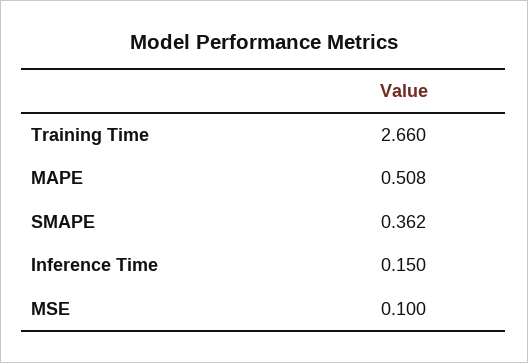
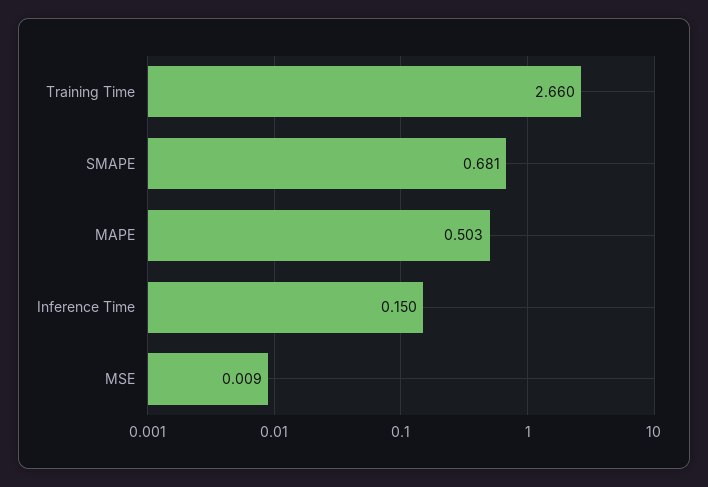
  {
    "Training Time": 2.66,
-   "MAPE": 0.508,
+   "MAPE": 0.503,
-   "SMAPE": 0.362,
+   "SMAPE": 0.681,
    "Inference Time": 0.15,
-   "MSE": 0.1
+   "MSE": 0.009
  }

